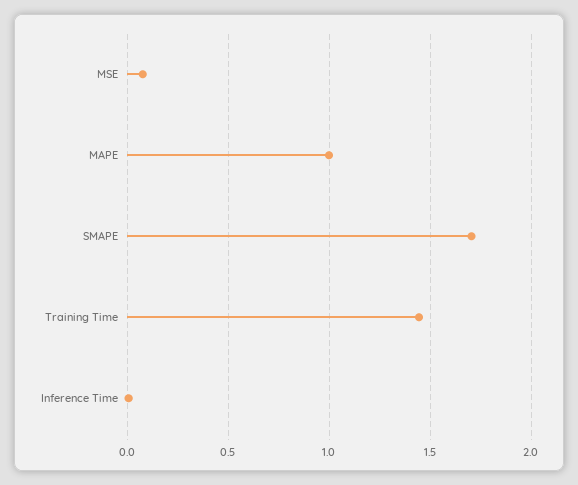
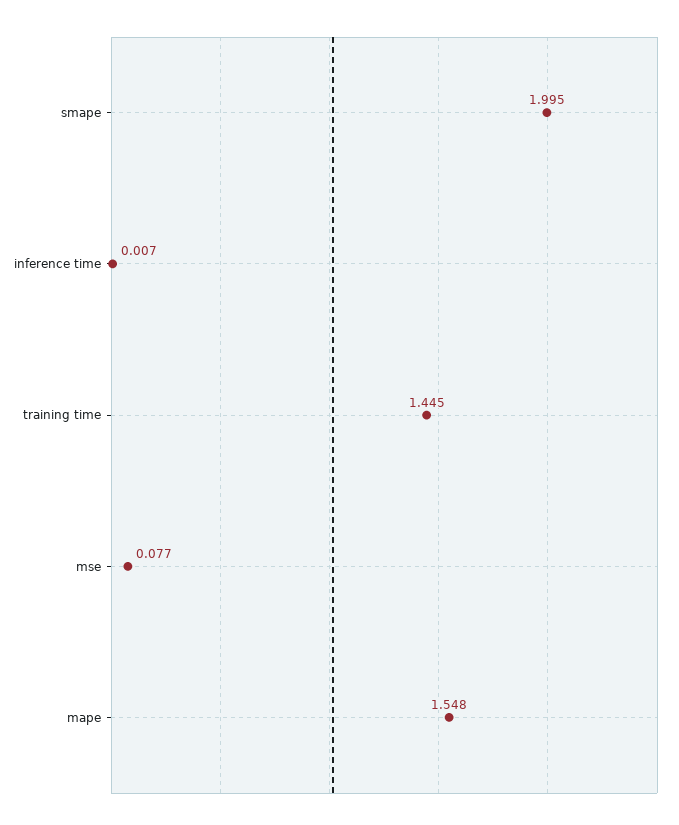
  {
    "MSE": 0.077,
-   "MAPE": 1,
+   "MAPE": 1.548,
-   "SMAPE": 1.7,
+   "SMAPE": 1.995,
    "Training Time": 1.445,
    "Inference Time": 0.007
  }

